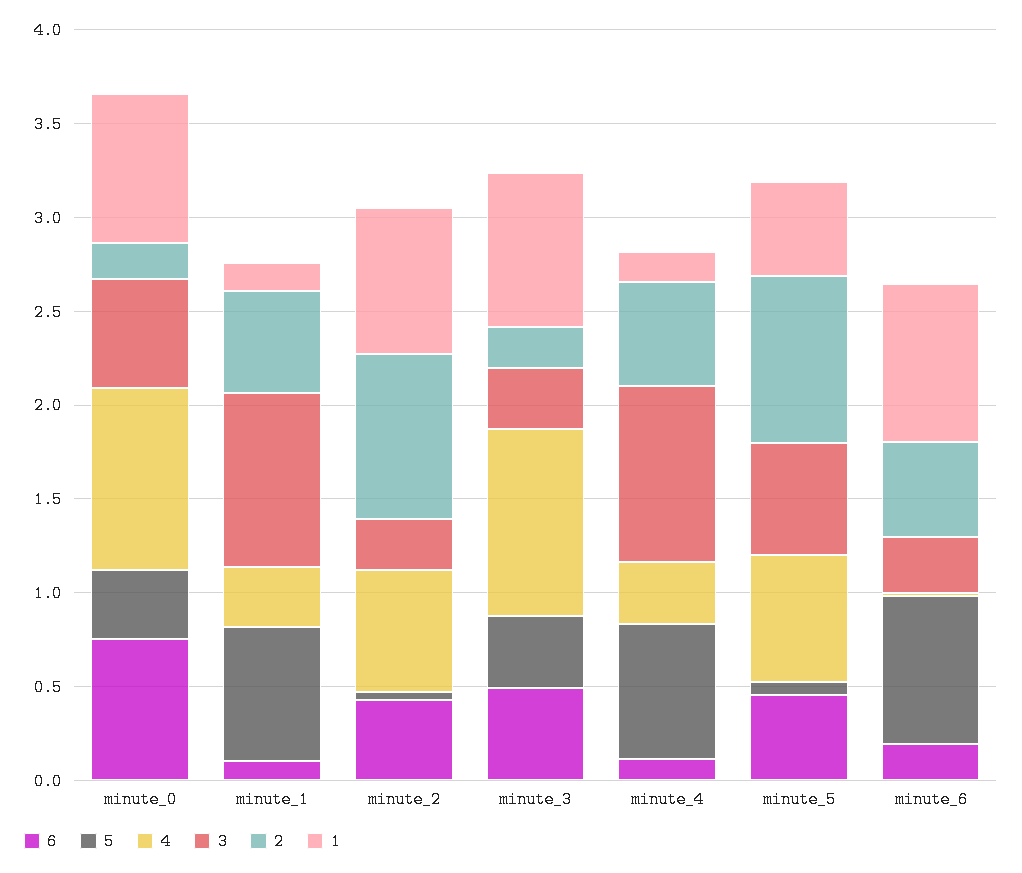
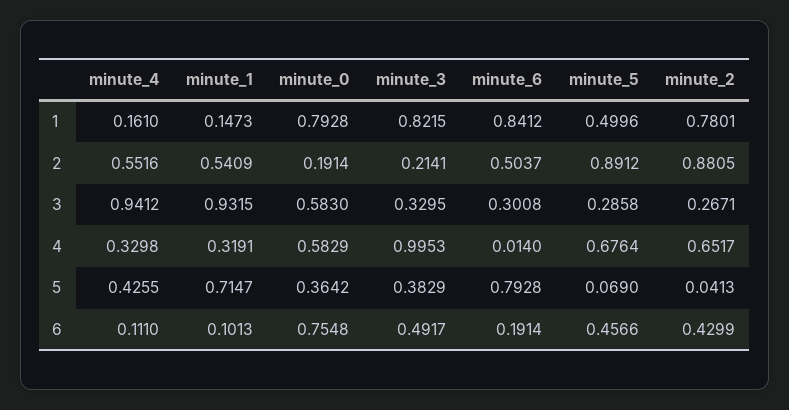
  {
    "6": {
      "minute_0": 0.7548,
      "minute_1": 0.1013,
      "minute_2": 0.4299,
      "minute_3": 0.4917,
      "minute_4": 0.111,
      "minute_5": 0.4566,
      "minute_6": 0.1914
    },
    "5": {
      "minute_0": 0.3642,
      "minute_1": 0.7147,
      "minute_2": 0.0413,
      "minute_3": 0.3829,
-     "minute_4": 0.7,
+     "minute_4": 0.4255,
      "minute_5": 0.069,
      "minute_6": 0.7928
    },
    "4": {
-     "minute_0": 1,
+     "minute_0": 0.5829,
      "minute_1": 0.3191,
      "minute_2": 0.6517,
      "minute_3": 0.9953,
      "minute_4": 0.3298,
      "minute_5": 0.6764,
      "minute_6": 0.014
    },
    "3": {
      "minute_0": 0.583,
      "minute_1": 0.9315,
      "minute_2": 0.2671,
      "minute_3": 0.3295,
      "minute_4": 0.9412,
-     "minute_5": 0.6,
+     "minute_5": 0.2858,
      "minute_6": 0.3008
    },
    "2": {
      "minute_0": 0.1914,
      "minute_1": 0.5409,
      "minute_2": 0.8805,
      "minute_3": 0.2141,
      "minute_4": 0.5516,
      "minute_5": 0.8912,
      "minute_6": 0.5037
    },
    "1": {
      "minute_0": 0.7928,
      "minute_1": 0.1473,
      "minute_2": 0.7801,
      "minute_3": 0.8215,
      "minute_4": 0.161,
      "minute_5": 0.4996,
      "minute_6": 0.8412
    }
  }

